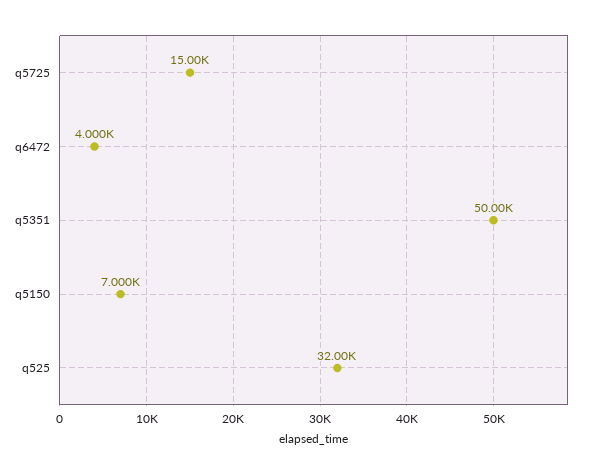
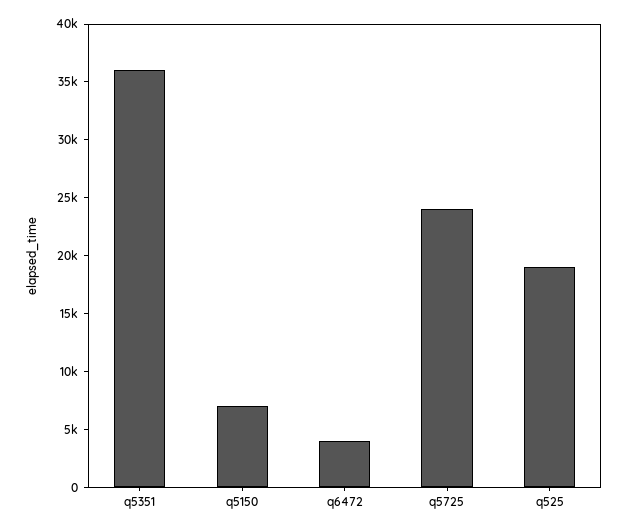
  {
-   "q5725": 15000,
+   "q5725": 24000,
    "q6472": 4000,
-   "q5351": 50000,
+   "q5351": 36000,
    "q5150": 7000,
-   "q525": 32000
+   "q525": 19000
  }

